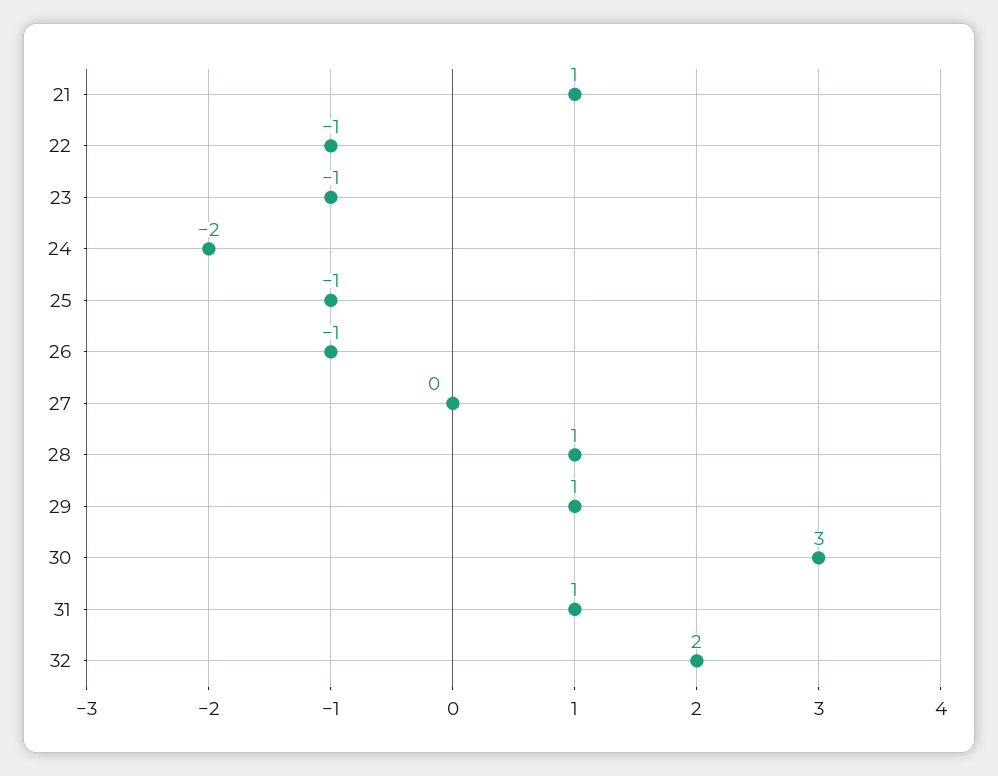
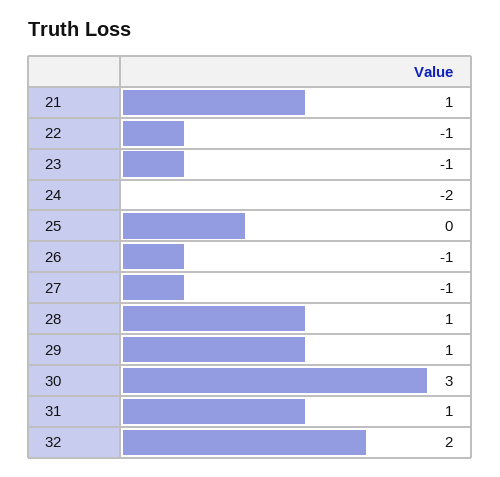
  {
    "21": 1,
    "22": -1,
    "23": -1,
    "24": -2,
-   "25": -1,
+   "25": 0,
    "26": -1,
-   "27": 0,
+   "27": -1,
    "28": 1,
    "29": 1,
    "30": 3,
    "31": 1,
    "32": 2
  }

